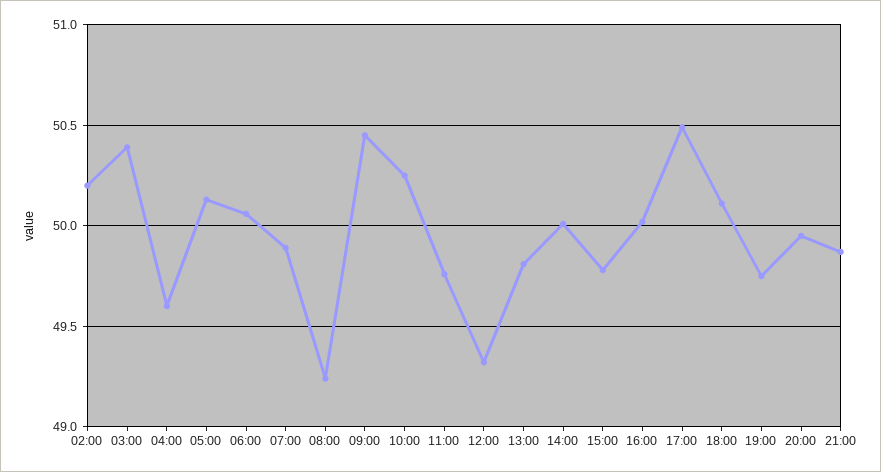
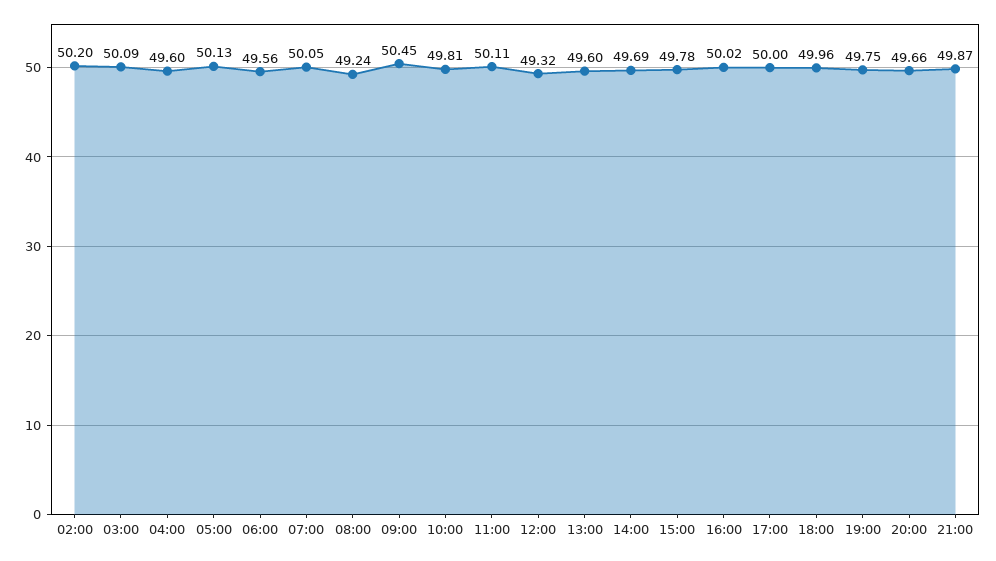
  {
    "02:00": 50.2,
-   "03:00": 50.4,
+   "03:00": 50.09,
    "04:00": 49.6,
    "05:00": 50.13,
-   "06:00": 50.05,
+   "06:00": 49.56,
-   "07:00": 49.9,
+   "07:00": 50.05,
    "08:00": 49.24,
    "09:00": 50.45,
-   "10:00": 50.25,
+   "10:00": 49.81,
-   "11:00": 49.75,
+   "11:00": 50.11,
    "12:00": 49.32,
-   "13:00": 49.8,
+   "13:00": 49.6,
-   "14:00": 50,
+   "14:00": 49.69,
    "15:00": 49.78,
    "16:00": 50.02,
-   "17:00": 50.5,
+   "17:00": 50,
-   "18:00": 50.1,
+   "18:00": 49.96,
    "19:00": 49.75,
-   "20:00": 49.95,
+   "20:00": 49.66,
    "21:00": 49.87
  }

